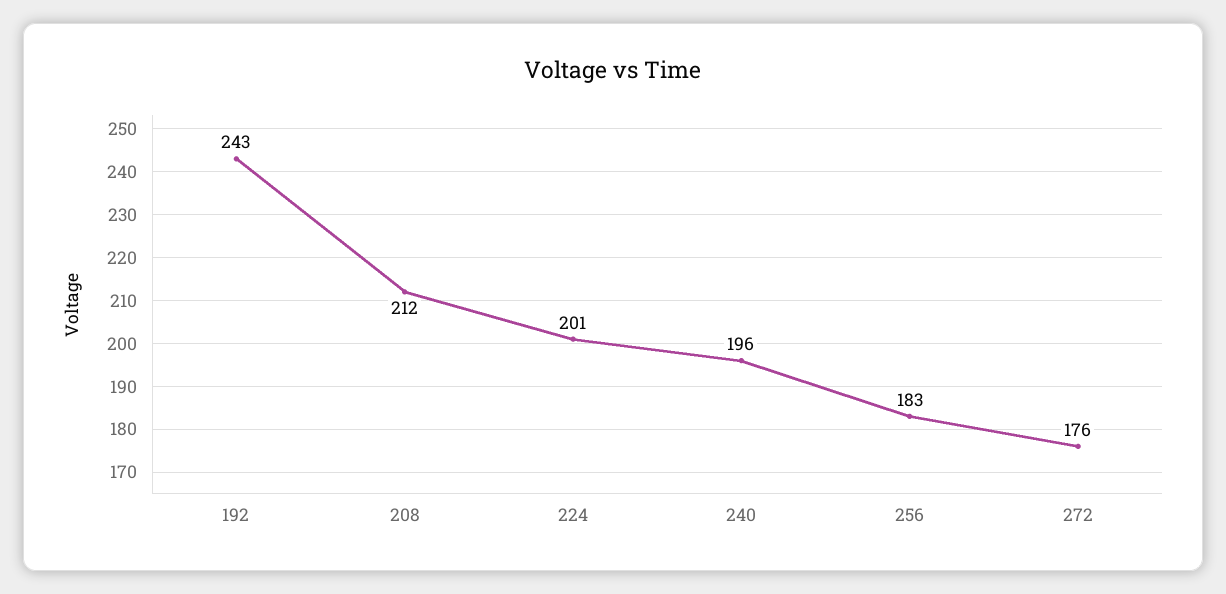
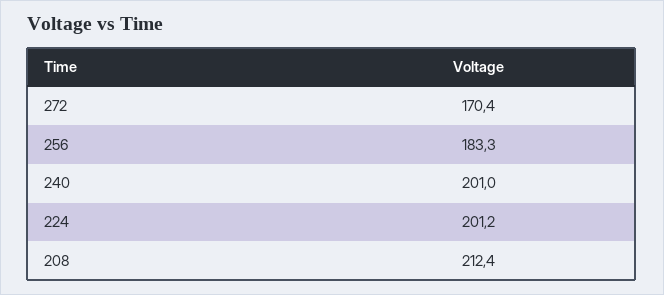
  {
-   "192": 243,
    "208": 212.4,
    "224": 201.2,
-   "240": 196,
+   "240": 201,
    "256": 183.3,
-   "272": 176
+   "272": 170.4
  }

